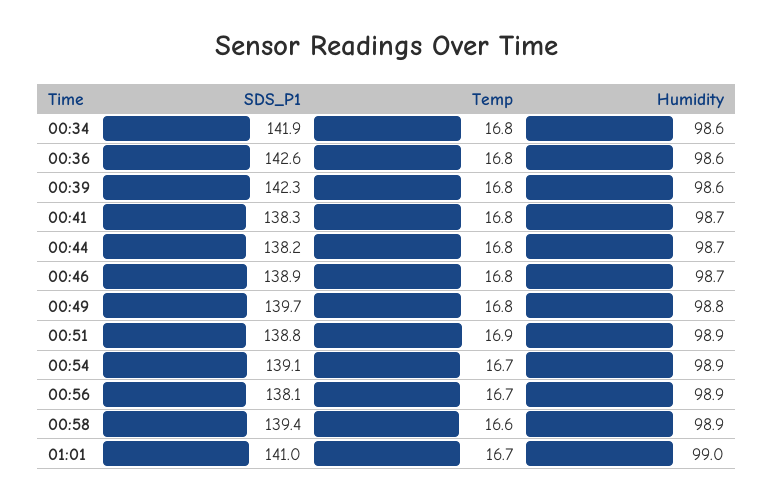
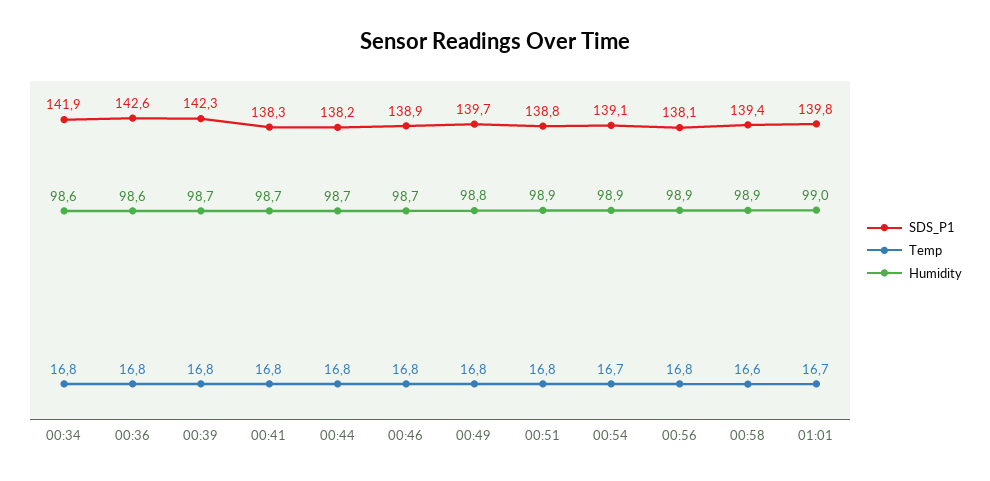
  {
    "SDS_P1": {
      "00:34": 141.9,
      "00:36": 142.6,
      "00:39": 142.3,
      "00:41": 138.3,
      "00:44": 138.2,
      "00:46": 138.9,
      "00:49": 139.7,
      "00:51": 138.8,
      "00:54": 139.1,
      "00:56": 138.1,
      "00:58": 139.4,
-     "01:01": 141
+     "01:01": 139.8
    },
    "Temp": {
      "00:34": 16.8,
      "00:36": 16.8,
      "00:39": 16.8,
      "00:41": 16.8,
      "00:44": 16.8,
      "00:46": 16.8,
      "00:49": 16.8,
-     "00:51": 16.9,
+     "00:51": 16.8,
      "00:54": 16.7,
-     "00:56": 16.7,
+     "00:56": 16.8,
      "00:58": 16.6,
      "01:01": 16.7
    },
    "Humidity": {
      "00:34": 98.6,
      "00:36": 98.6,
-     "00:39": 98.6,
+     "00:39": 98.7,
      "00:41": 98.7,
      "00:44": 98.7,
      "00:46": 98.7,
      "00:49": 98.8,
      "00:51": 98.9,
      "00:54": 98.9,
      "00:56": 98.9,
      "00:58": 98.9,
      "01:01": 99
    }
  }

